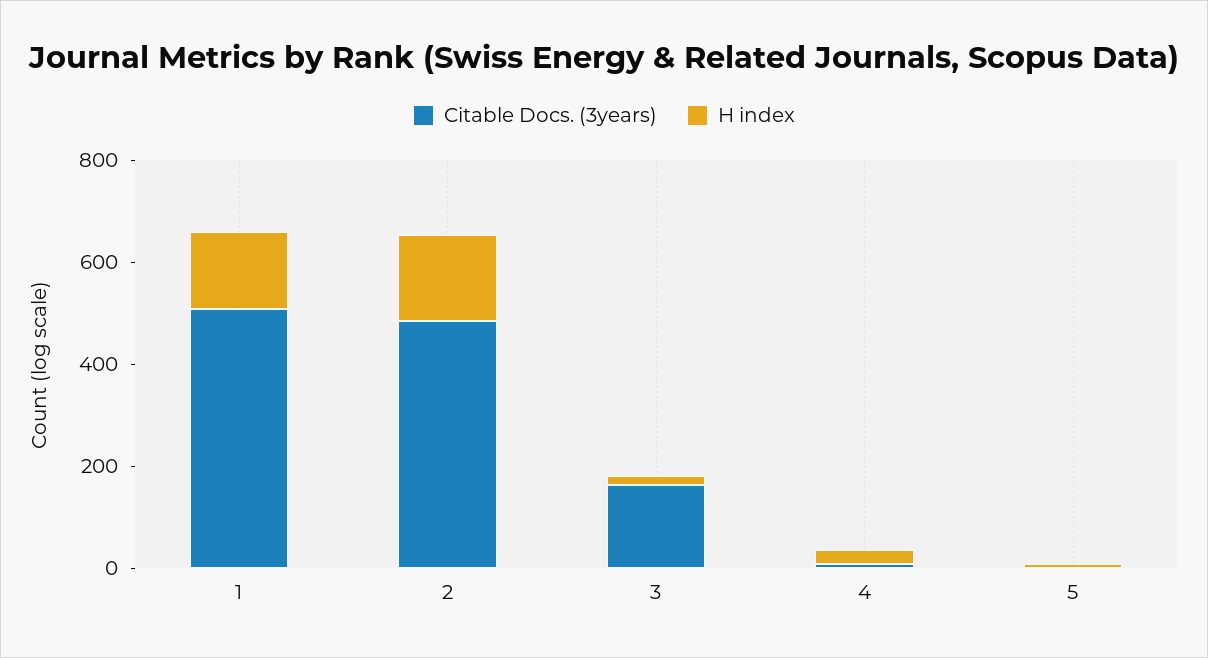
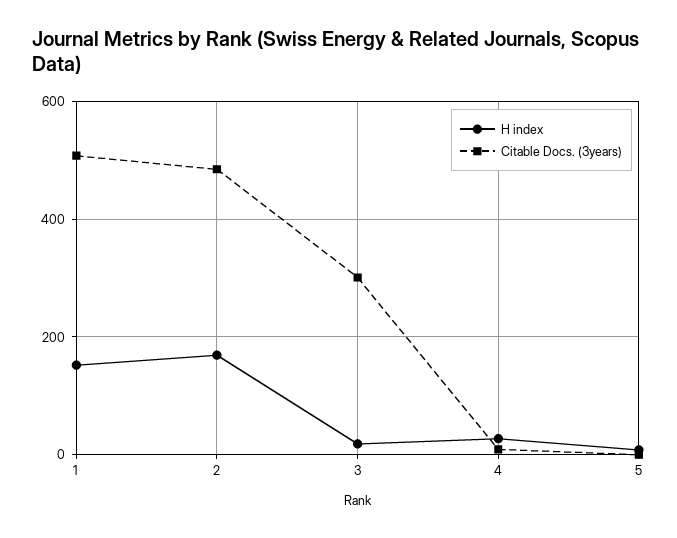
  {
    "Citable Docs. (3years)": {
      "1": 500,
      "2": 480,
-     "3": 150,
+     "3": 300,
      "4": 0,
      "5": 0
    },
    "H index": {
      "1": 160,
      "2": 160,
      "3": 20,
      "4": 20,
      "5": 0
    }
  }

